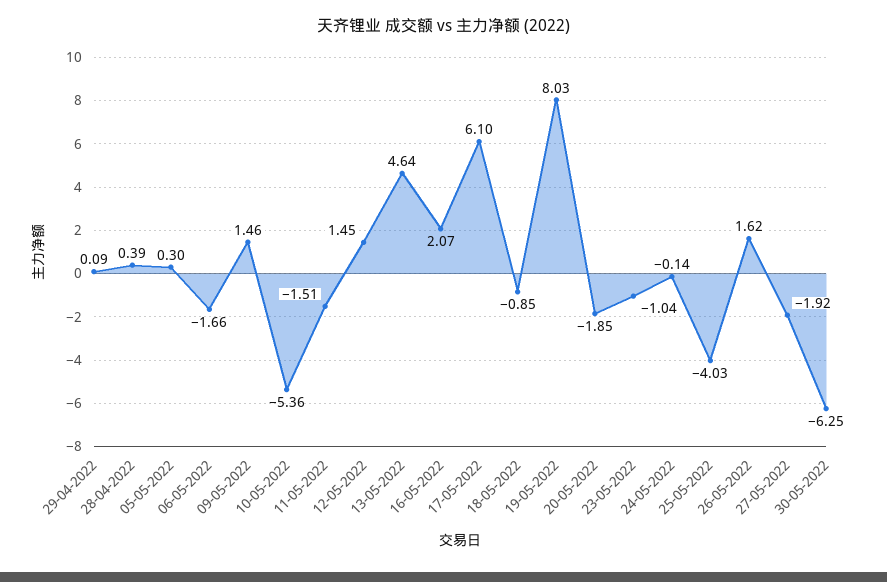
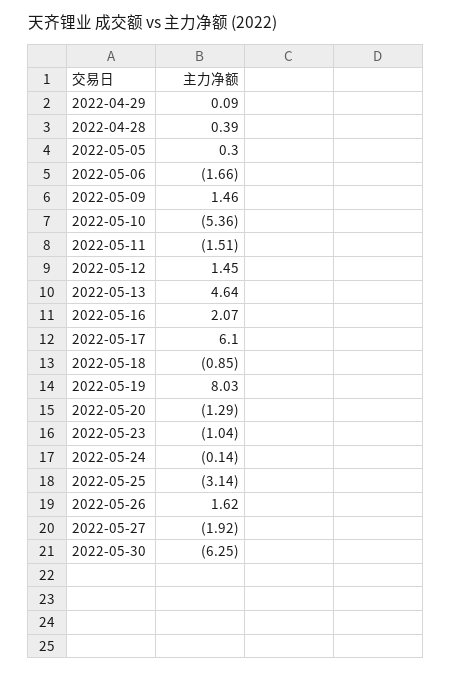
  {
    "29-04-2022": 0.09,
    "28-04-2022": 0.39,
    "05-05-2022": 0.3,
    "06-05-2022": -1.66,
    "09-05-2022": 1.46,
    "10-05-2022": -5.36,
    "11-05-2022": -1.51,
    "12-05-2022": 1.45,
    "13-05-2022": 4.64,
    "16-05-2022": 2.07,
    "17-05-2022": 6.1,
    "18-05-2022": -0.85,
    "19-05-2022": 8.03,
-   "20-05-2022": -1.85,
+   "20-05-2022": -1.29,
    "23-05-2022": -1.04,
    "24-05-2022": -0.14,
-   "25-05-2022": -4.03,
+   "25-05-2022": -3.14,
    "26-05-2022": 1.62,
    "27-05-2022": -1.92,
    "30-05-2022": -6.25
  }

